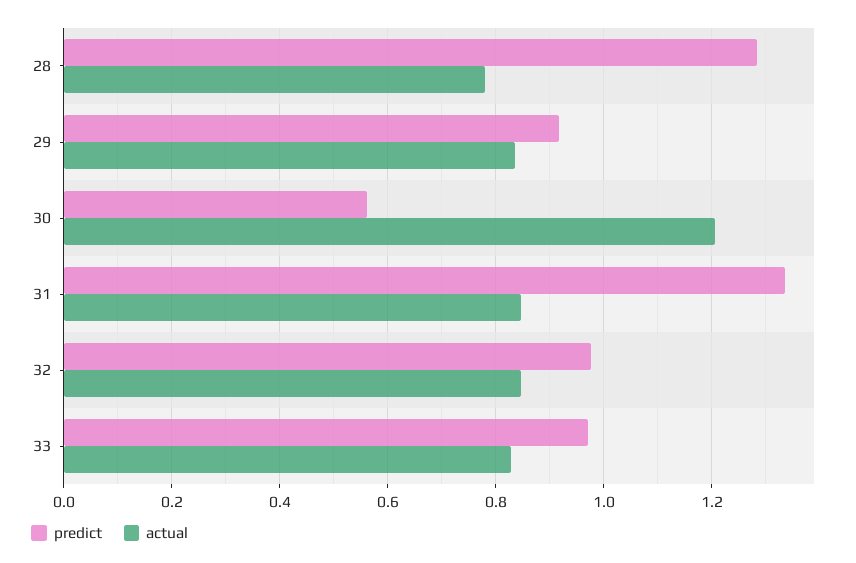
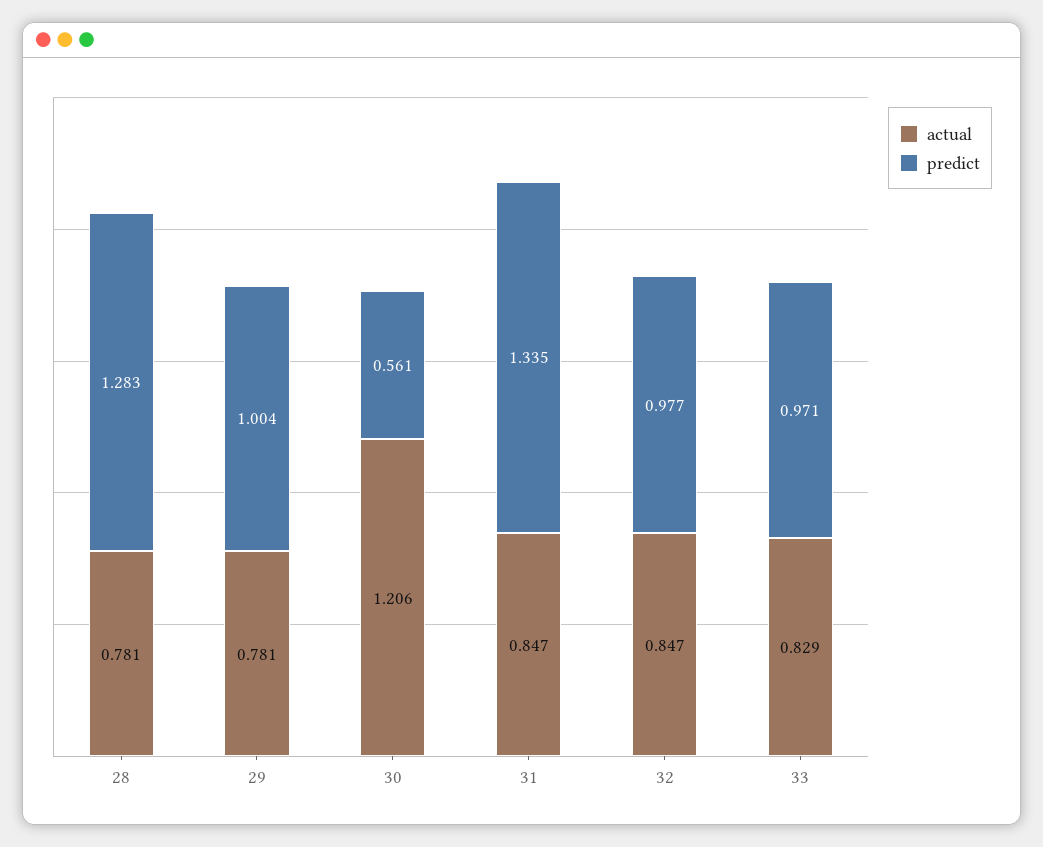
  {
    "predict": {
      "28": 1.283,
-     "29": 0.92,
+     "29": 1.004,
      "30": 0.561,
      "31": 1.335,
      "32": 0.977,
      "33": 0.971
    },
    "actual": {
      "28": 0.781,
-     "29": 0.84,
+     "29": 0.781,
      "30": 1.206,
      "31": 0.847,
      "32": 0.847,
      "33": 0.829
    }
  }

